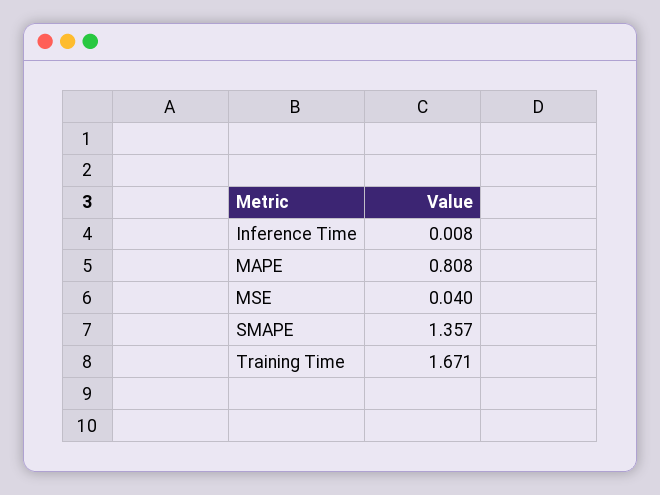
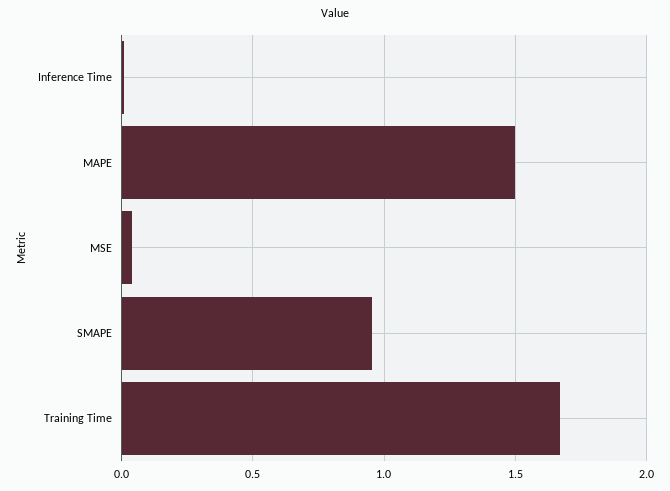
  {
    "Inference Time": 0.008,
-   "MAPE": 0.808,
+   "MAPE": 1.5,
    "MSE": 0.04,
-   "SMAPE": 1.357,
+   "SMAPE": 0.95,
    "Training Time": 1.671
  }

